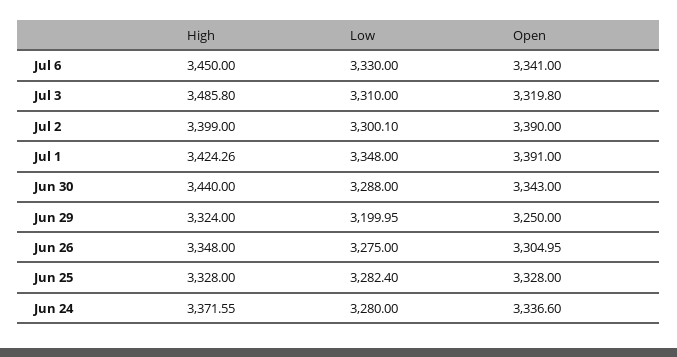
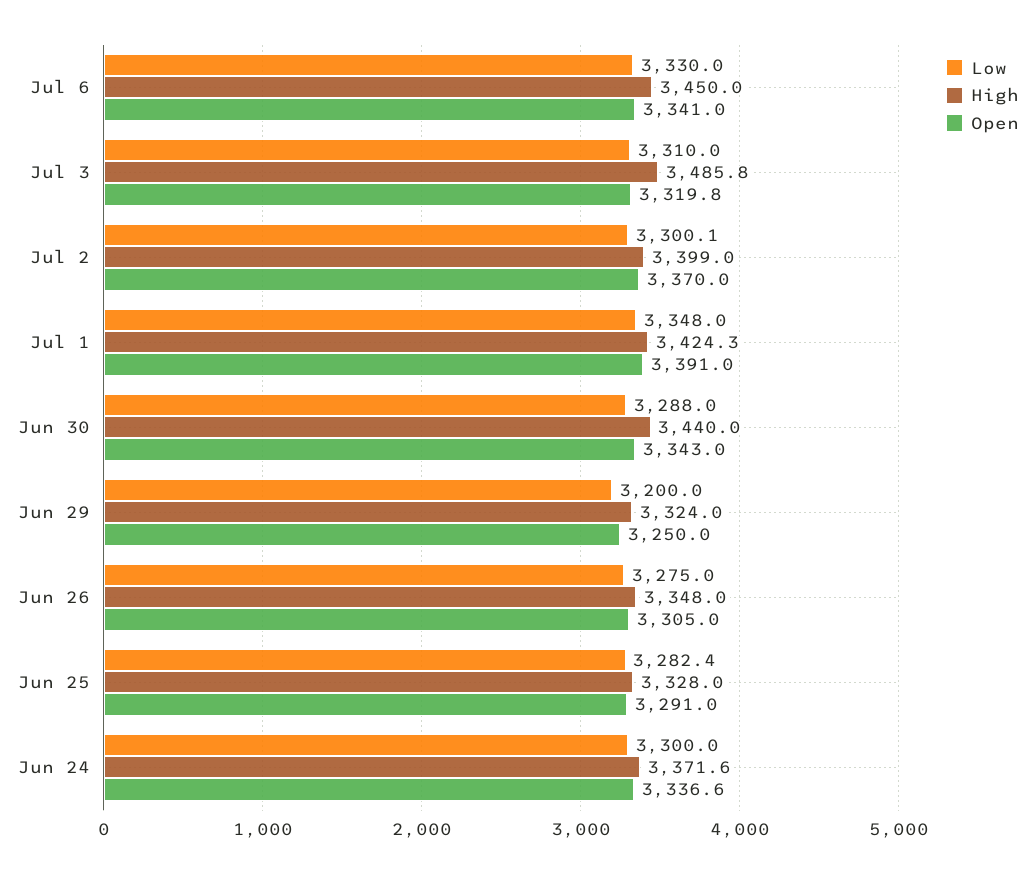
  {
    "High": {
      "Jul 6": 3450,
      "Jul 3": 3485.8,
      "Jul 2": 3399,
      "Jul 1": 3424.26,
      "Jun 30": 3440,
      "Jun 29": 3324,
      "Jun 26": 3348,
      "Jun 25": 3328,
      "Jun 24": 3371.55
    },
    "Low": {
      "Jul 6": 3330,
      "Jul 3": 3310,
      "Jul 2": 3300.1,
      "Jul 1": 3348,
      "Jun 30": 3288,
      "Jun 29": 3199.95,
      "Jun 26": 3275,
      "Jun 25": 3282.4,
-     "Jun 24": 3280
+     "Jun 24": 3300
    },
    "Open": {
      "Jul 6": 3341,
      "Jul 3": 3319.8,
-     "Jul 2": 3390,
+     "Jul 2": 3370,
      "Jul 1": 3391,
      "Jun 30": 3343,
      "Jun 29": 3250,
      "Jun 26": 3304.95,
-     "Jun 25": 3328,
+     "Jun 25": 3291,
      "Jun 24": 3336.6
    }
  }

